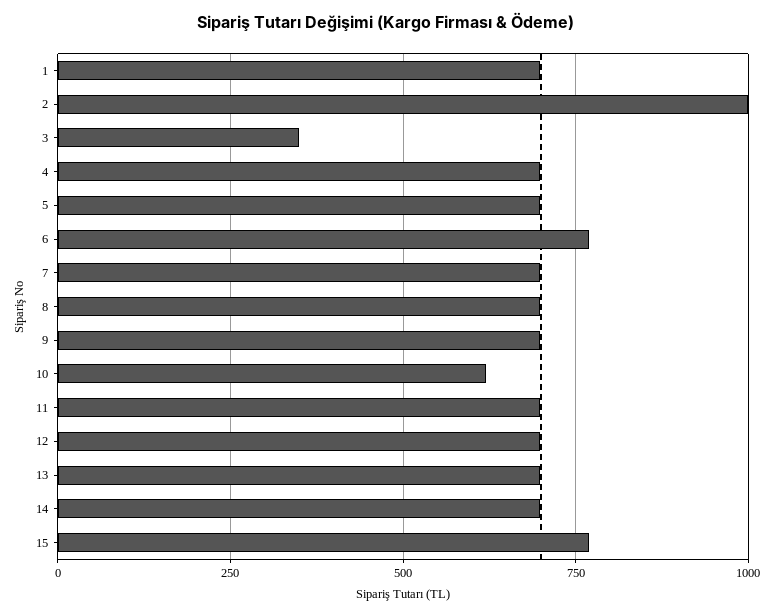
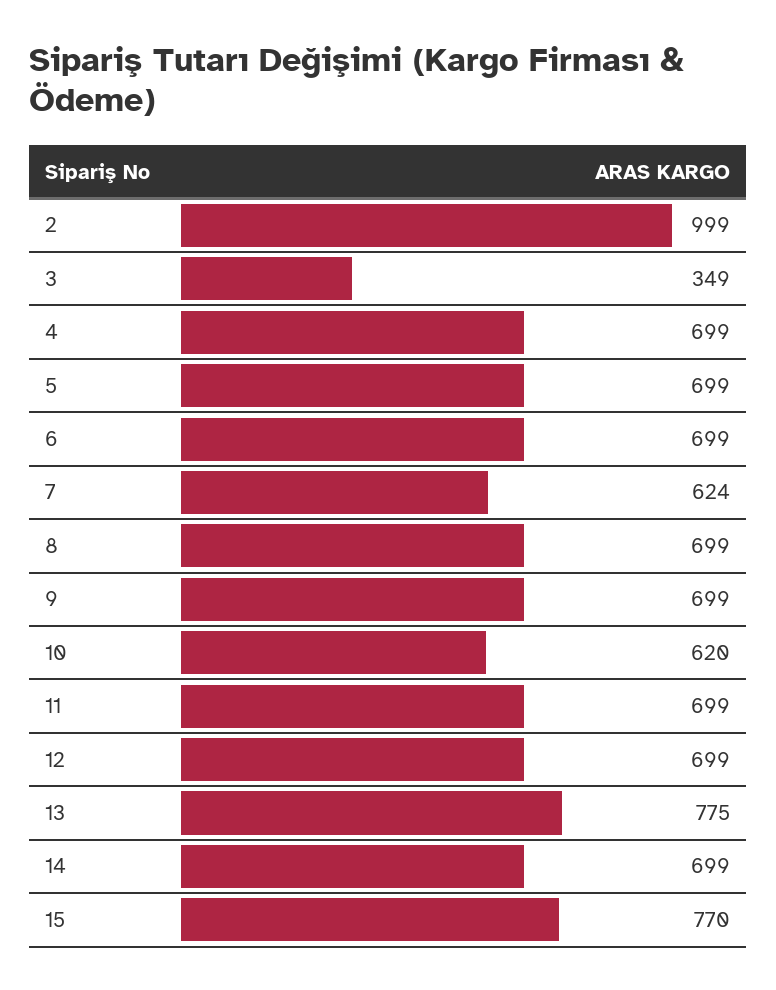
  {
-   "1": 700,
    "2": 999,
    "3": 349,
    "4": 699,
    "5": 699,
-   "6": 775,
+   "6": 699,
-   "7": 700,
+   "7": 624,
    "8": 699,
    "9": 699,
    "10": 620,
    "11": 699,
    "12": 699,
-   "13": 700,
+   "13": 775,
    "14": 699,
    "15": 770
  }

